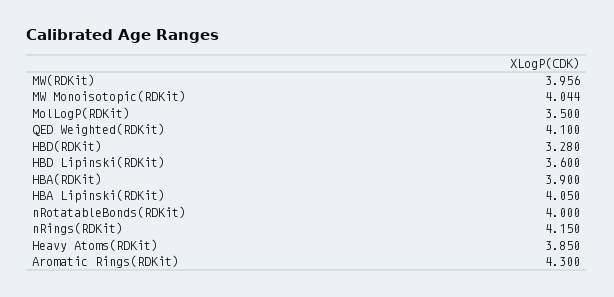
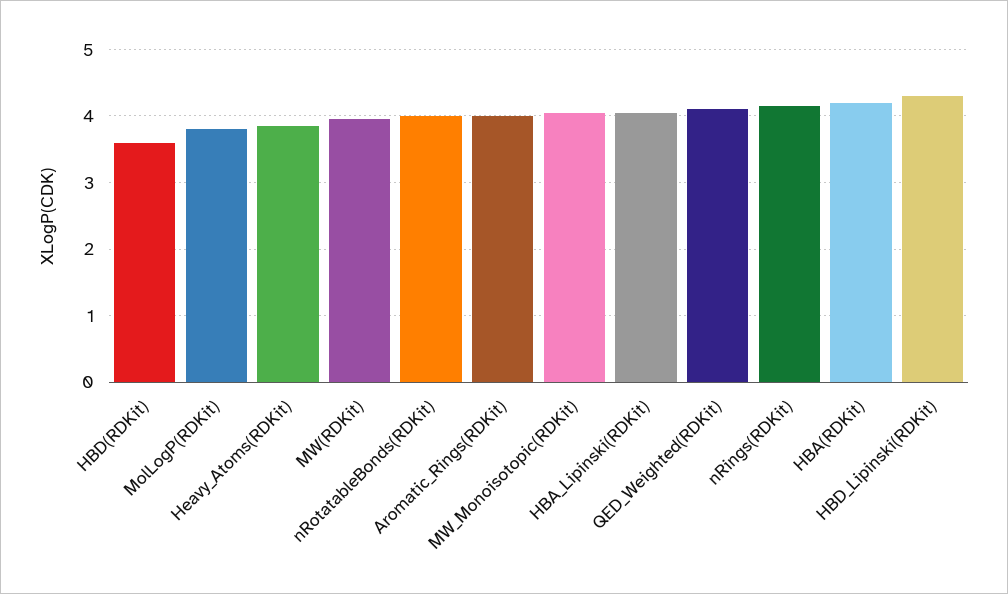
  {
    "MW(RDKit)": 3.956,
    "MW Monoisotopic(RDKit)": 4.044,
-   "MolLogP(RDKit)": 3.5,
+   "MolLogP(RDKit)": 3.8,
    "QED Weighted(RDKit)": 4.1,
-   "HBD(RDKit)": 3.28,
+   "HBD(RDKit)": 3.6,
-   "HBD Lipinski(RDKit)": 3.6,
+   "HBD Lipinski(RDKit)": 4.3,
-   "HBA(RDKit)": 3.9,
+   "HBA(RDKit)": 4.2,
    "HBA Lipinski(RDKit)": 4.05,
    "nRotatableBonds(RDKit)": 4,
    "nRings(RDKit)": 4.15,
    "Heavy Atoms(RDKit)": 3.85,
-   "Aromatic Rings(RDKit)": 4.3
+   "Aromatic Rings(RDKit)": 4
  }

